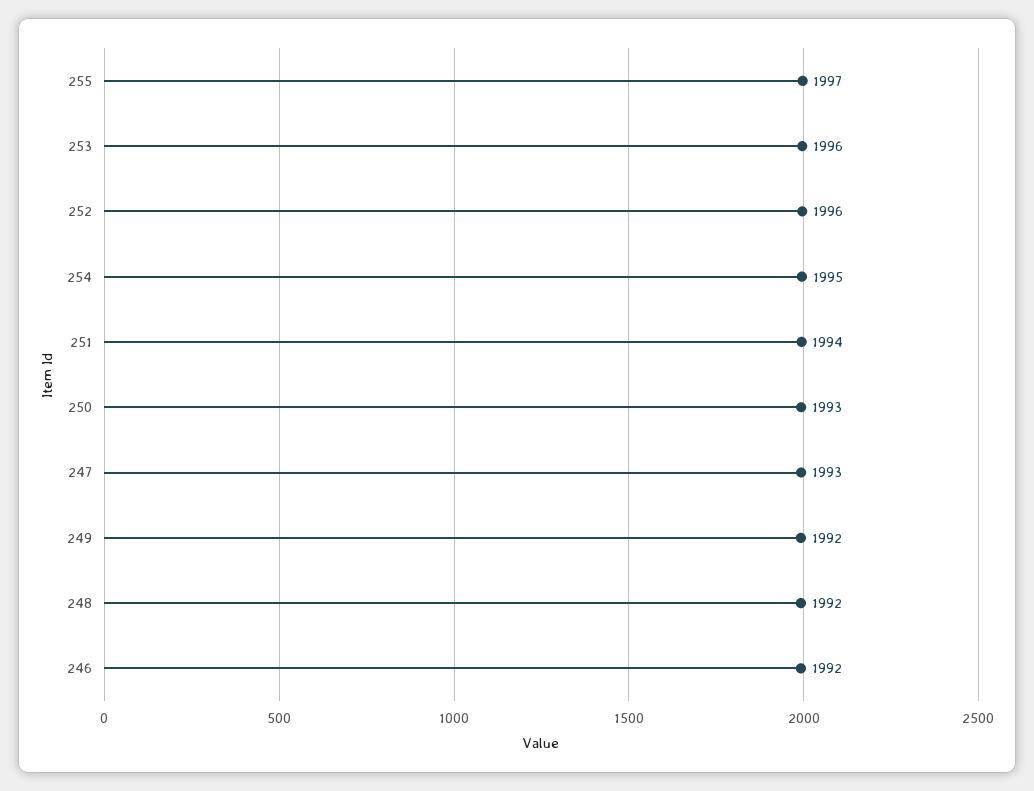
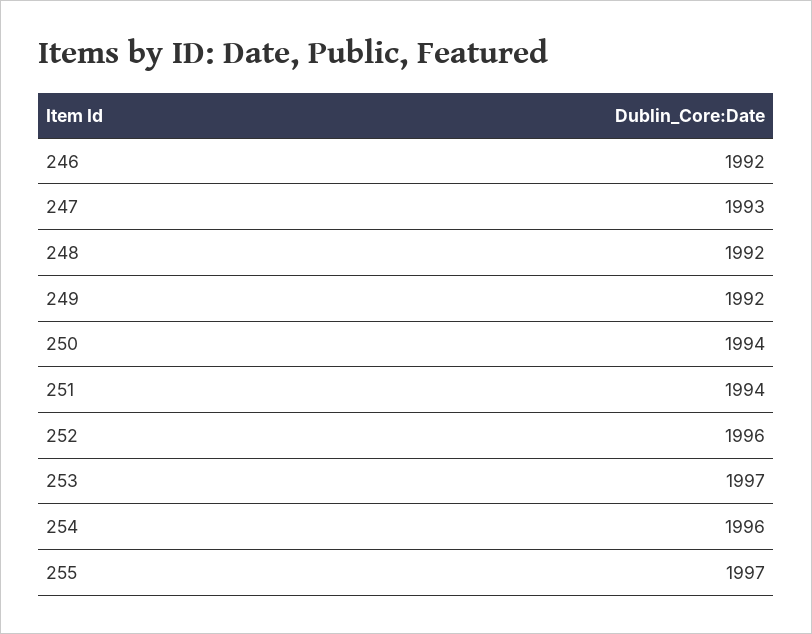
  {
    "255": 1997,
-   "253": 1996,
+   "253": 1997,
    "252": 1996,
-   "254": 1995,
+   "254": 1996,
    "251": 1994,
-   "250": 1993,
+   "250": 1994,
    "247": 1993,
    "249": 1992,
    "248": 1992,
    "246": 1992
  }

